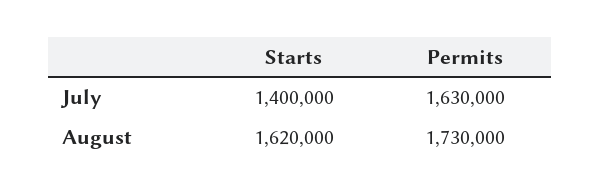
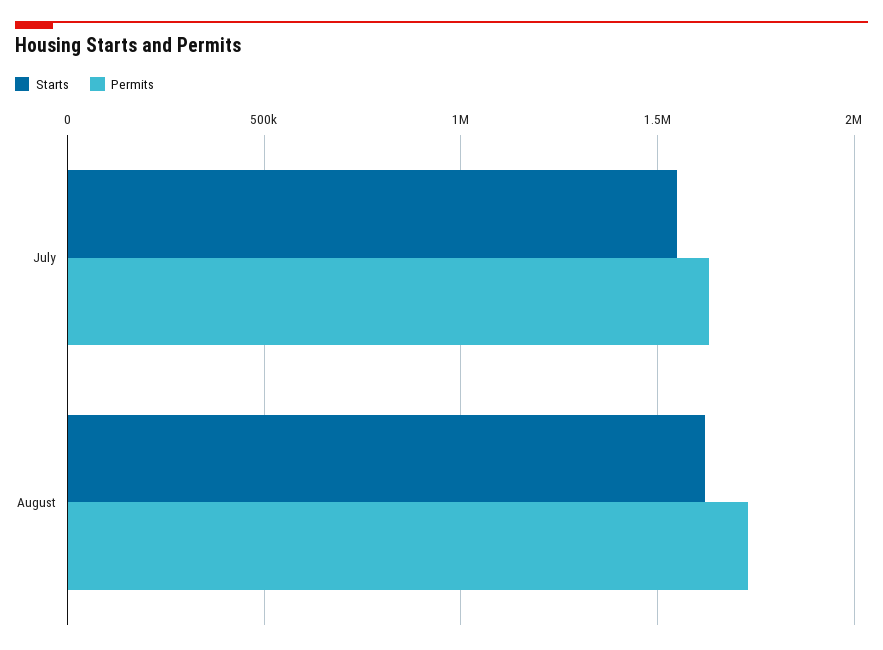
  {
    "Starts": {
-     "July": 1400000,
+     "July": 1550000,
      "August": 1620000
    },
    "Permits": {
      "July": 1630000,
      "August": 1730000
    }
  }

